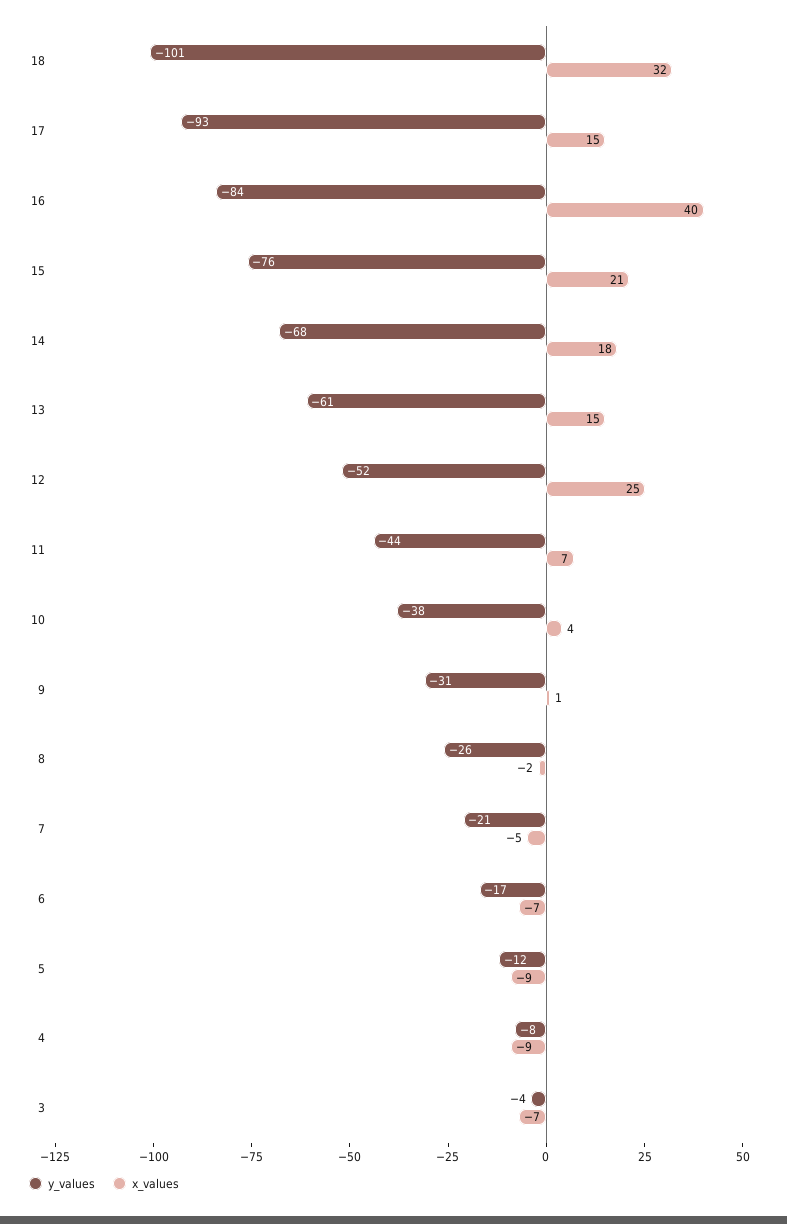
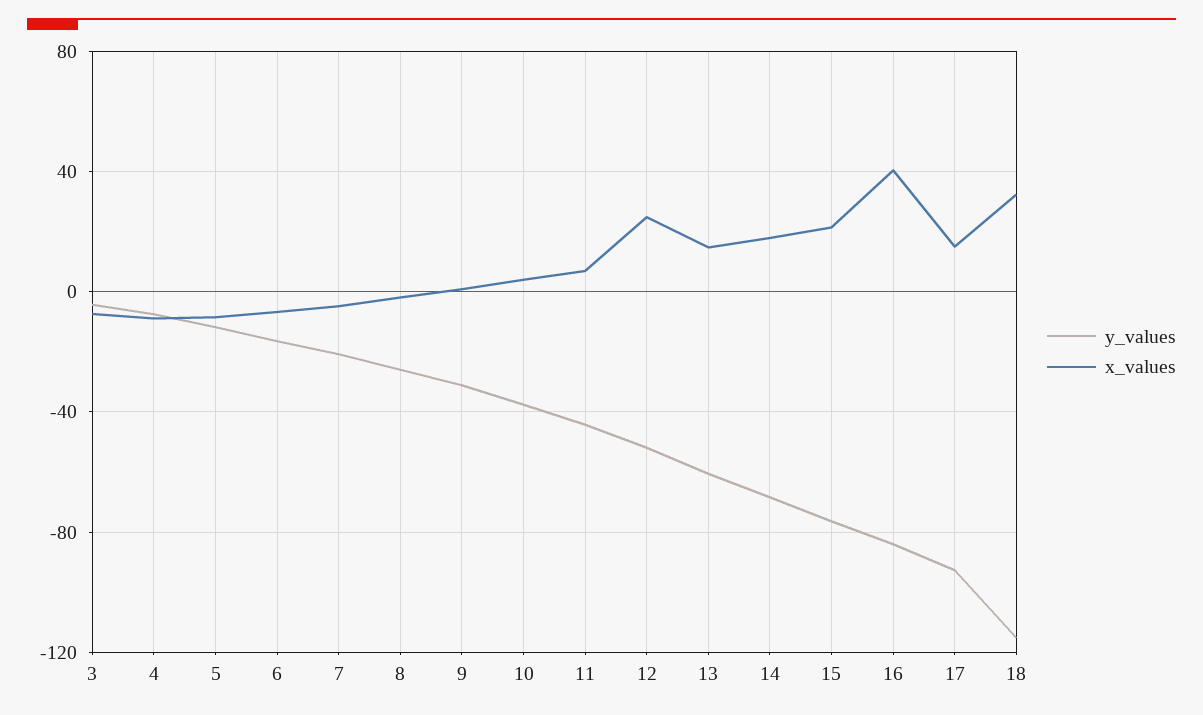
  {
    "y_values": {
-     "18": -101,
+     "18": -115,
      "17": -93,
      "16": -84,
      "15": -76,
      "14": -68,
      "13": -61,
      "12": -52,
      "11": -44,
      "10": -38,
      "9": -31,
      "8": -26,
      "7": -21,
      "6": -17,
      "5": -12,
      "4": -8,
      "3": -4
    },
    "x_values": {
      "18": 32,
      "17": 15,
      "16": 40,
      "15": 21,
      "14": 18,
      "13": 15,
      "12": 25,
      "11": 7,
      "10": 4,
      "9": 1,
      "8": -2,
      "7": -5,
      "6": -7,
      "5": -9,
      "4": -9,
      "3": -7
    }
  }

